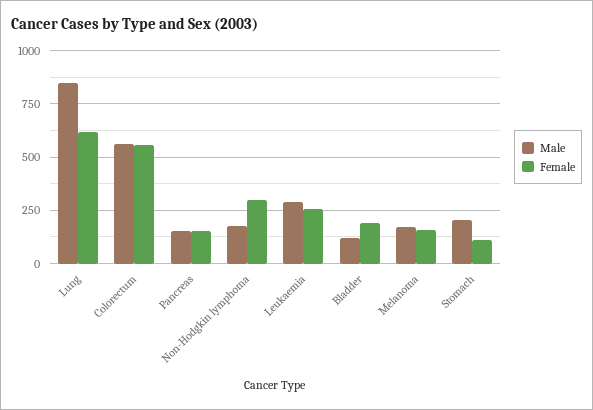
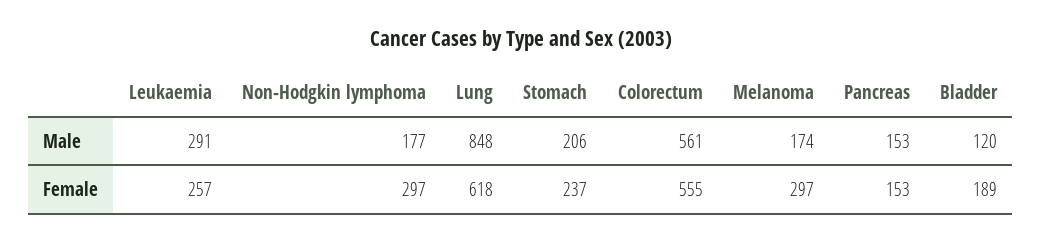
  {
    "Male": {
      "Lung": 848,
      "Colorectum": 561,
      "Pancreas": 153,
      "Non-Hodgkin lymphoma": 177,
      "Leukaemia": 291,
      "Bladder": 120,
      "Melanoma": 174,
      "Stomach": 206
    },
    "Female": {
      "Lung": 618,
      "Colorectum": 555,
      "Pancreas": 153,
      "Non-Hodgkin lymphoma": 297,
      "Leukaemia": 257,
      "Bladder": 189,
-     "Melanoma": 150,
+     "Melanoma": 297,
-     "Stomach": 100
+     "Stomach": 237
    }
  }

